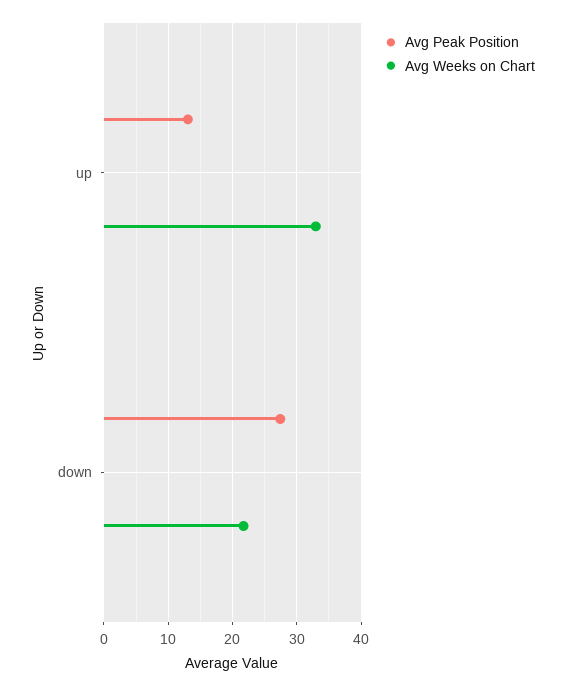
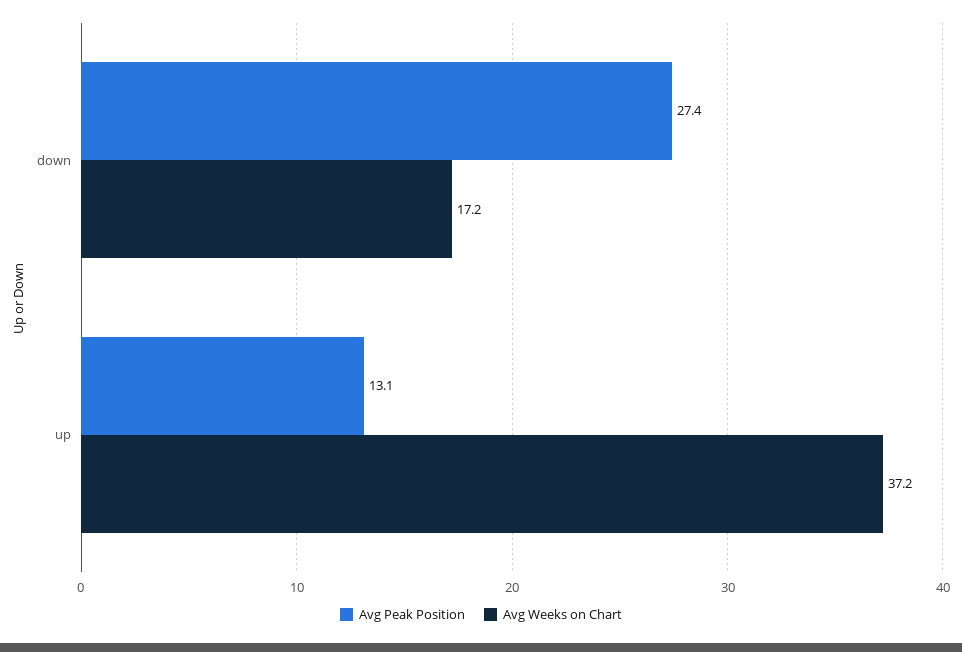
  {
    "Avg Peak Position": {
      "up": 13.1,
      "down": 27.4
    },
    "Avg Weeks on Chart": {
-     "up": 33,
+     "up": 37.2,
-     "down": 22
+     "down": 17.2
    }
  }

